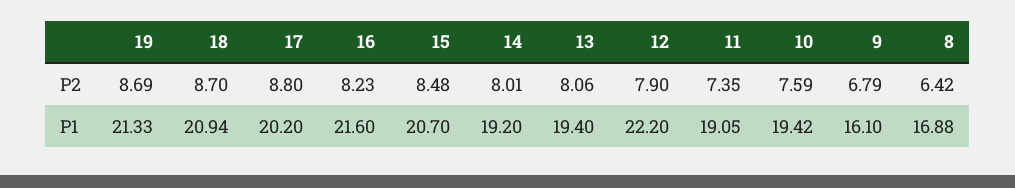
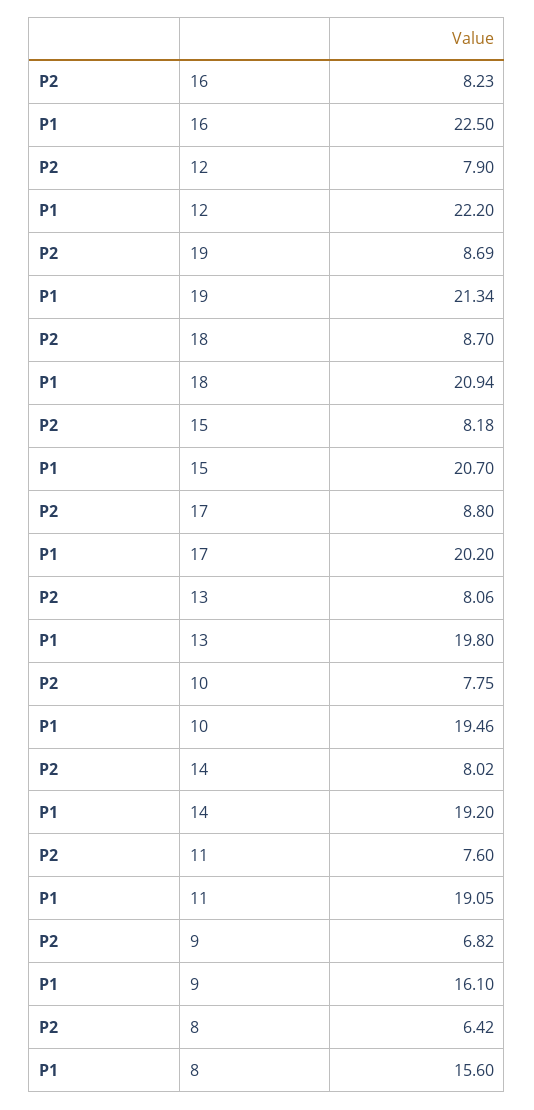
  {
    "19": {
      "P2": 8.69,
-     "P1": 21.33
+     "P1": 21.34
    },
    "18": {
      "P2": 8.7,
      "P1": 20.94
    },
    "17": {
      "P2": 8.8,
      "P1": 20.2
    },
    "16": {
      "P2": 8.23,
-     "P1": 21.6
+     "P1": 22.5
    },
    "15": {
-     "P2": 8.48,
+     "P2": 8.18,
      "P1": 20.7
    },
    "14": {
-     "P2": 8.01,
+     "P2": 8.02,
      "P1": 19.2
    },
    "13": {
      "P2": 8.06,
-     "P1": 19.4
+     "P1": 19.8
    },
    "12": {
      "P2": 7.9,
      "P1": 22.2
    },
    "11": {
-     "P2": 7.35,
+     "P2": 7.6,
      "P1": 19.05
    },
    "10": {
-     "P2": 7.59,
+     "P2": 7.75,
-     "P1": 19.42
+     "P1": 19.46
    },
    "9": {
-     "P2": 6.79,
+     "P2": 6.82,
      "P1": 16.1
    },
    "8": {
      "P2": 6.42,
-     "P1": 16.88
+     "P1": 15.6
    }
  }

